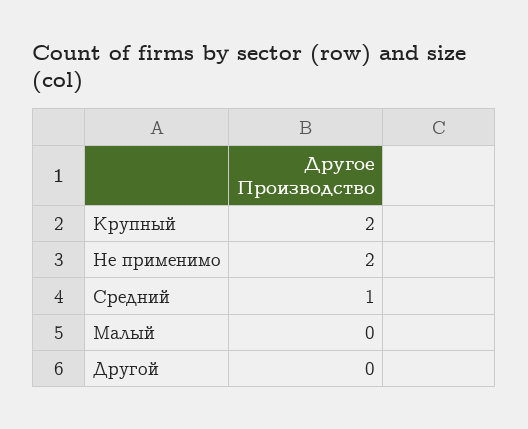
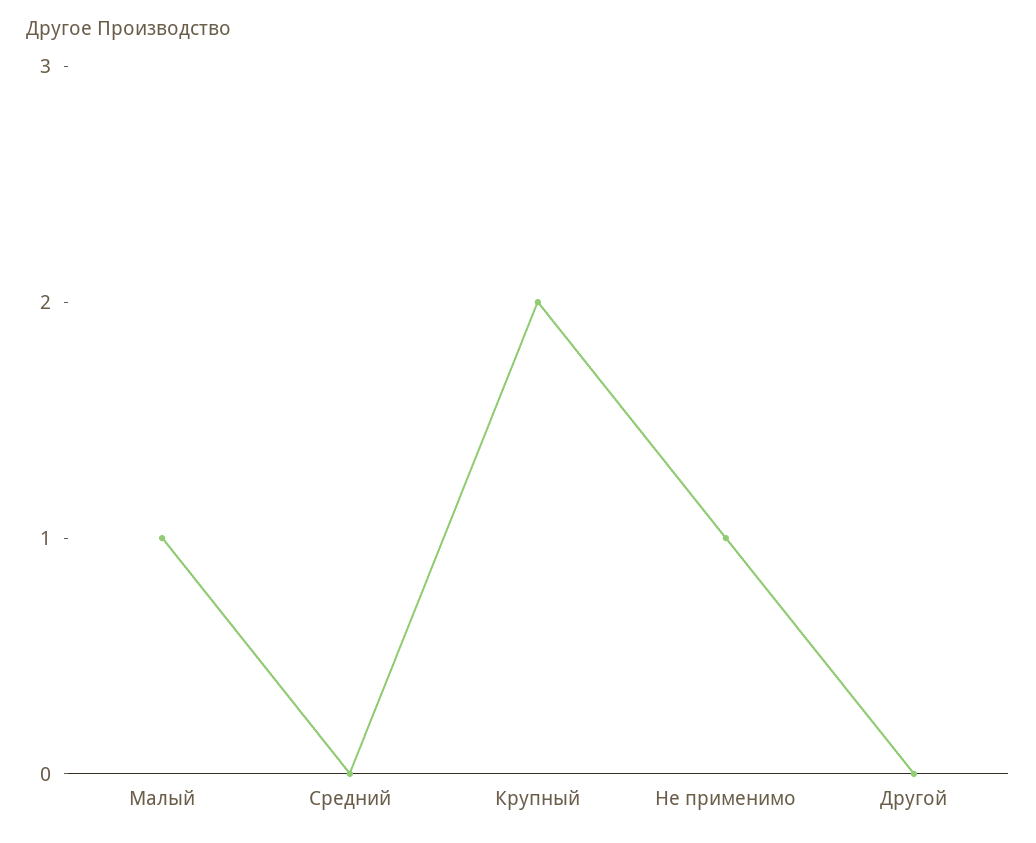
  {
    "Крупный": 2,
-   "Не применимо": 2,
+   "Не применимо": 1,
-   "Средний": 1,
+   "Средний": 0,
-   "Малый": 0,
+   "Малый": 1,
    "Другой": 0
  }

